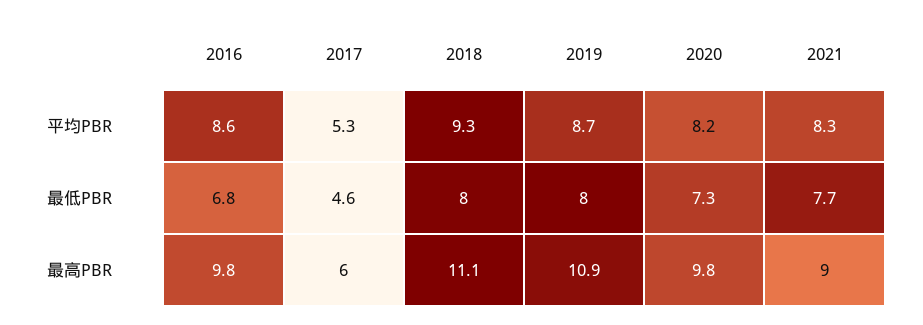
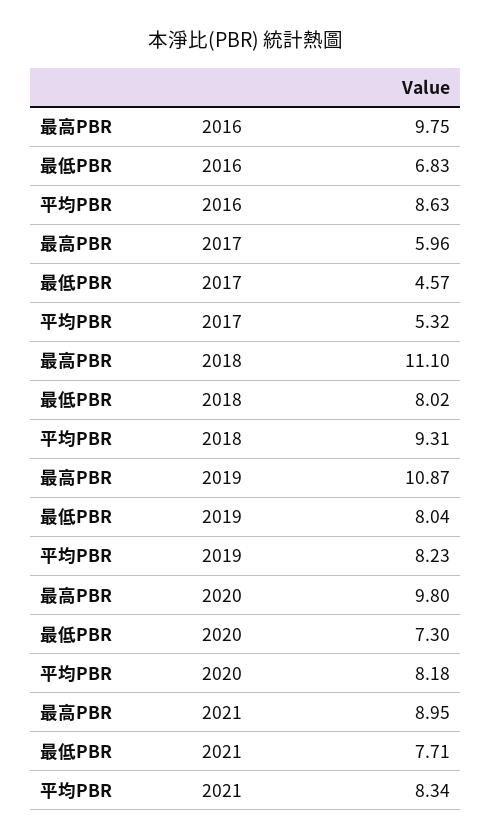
  {
    "2016": {
      "平均PBR": 8.63,
      "最低PBR": 6.83,
      "最高PBR": 9.75
    },
    "2017": {
      "平均PBR": 5.32,
      "最低PBR": 4.57,
      "最高PBR": 5.96
    },
    "2018": {
      "平均PBR": 9.31,
      "最低PBR": 8.02,
      "最高PBR": 11.1
    },
    "2019": {
-     "平均PBR": 8.7,
+     "平均PBR": 8.23,
      "最低PBR": 8.04,
      "最高PBR": 10.87
    },
    "2020": {
      "平均PBR": 8.18,
      "最低PBR": 7.3,
      "最高PBR": 9.8
    },
    "2021": {
      "平均PBR": 8.34,
      "最低PBR": 7.71,
      "最高PBR": 8.95
    }
  }

